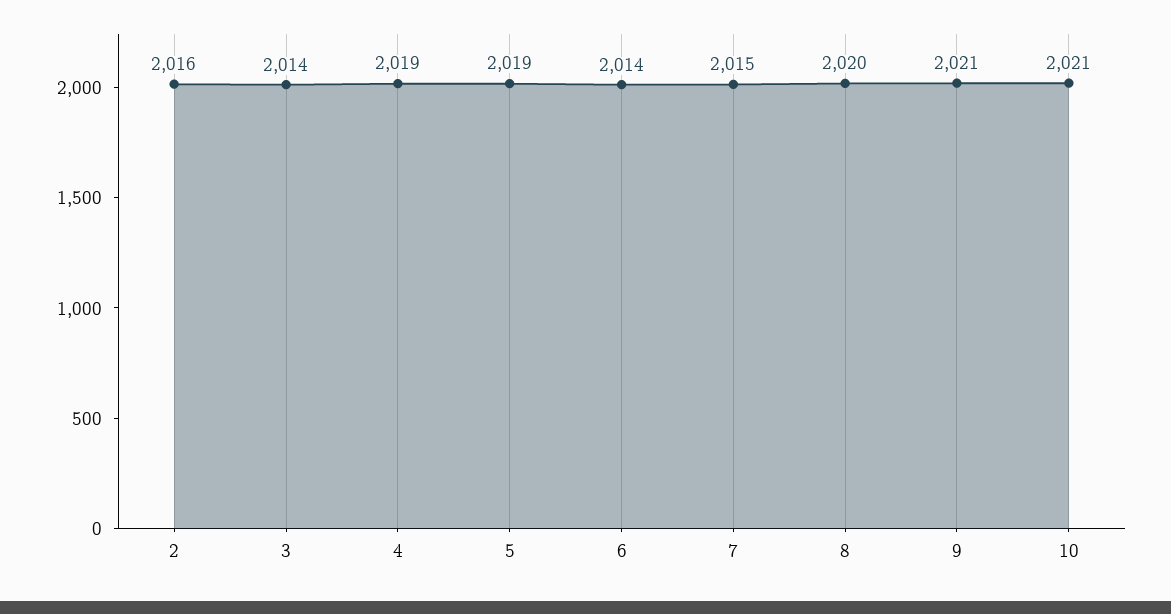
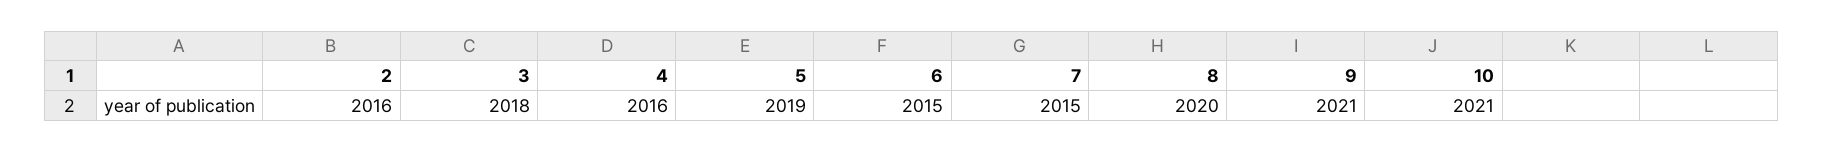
  {
    "2": 2016,
-   "3": 2014,
+   "3": 2018,
-   "4": 2019,
+   "4": 2016,
    "5": 2019,
-   "6": 2014,
+   "6": 2015,
    "7": 2015,
    "8": 2020,
    "9": 2021,
    "10": 2021
  }

